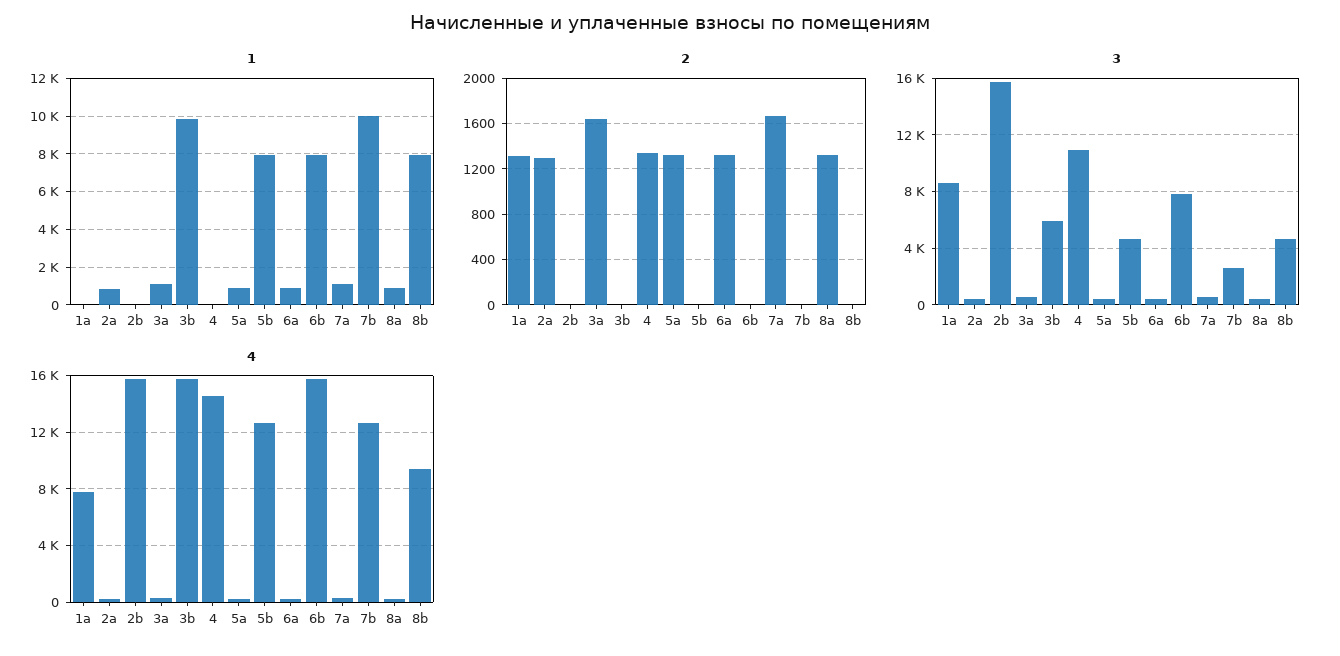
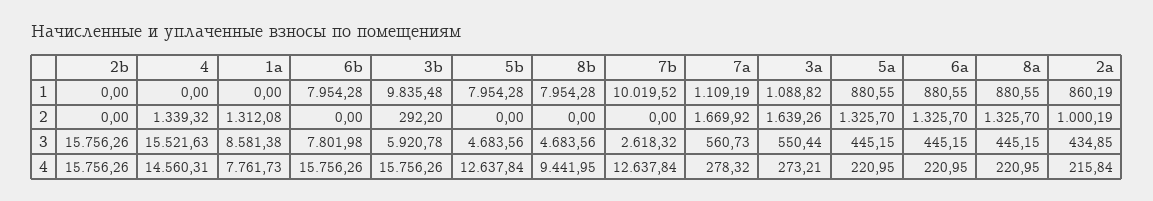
  {
    "1": {
      "1a": 0,
      "2a": 860.19,
      "2b": 0,
      "3a": 1088.82,
      "3b": 9835.48,
      "4": 0,
      "5a": 880.55,
      "5b": 7954.28,
      "6a": 880.55,
      "6b": 7954.28,
      "7a": 1109.19,
      "7b": 10019.52,
      "8a": 880.55,
      "8b": 7954.28
    },
    "2": {
      "1a": 1312.08,
-     "2a": 1300,
+     "2a": 1000.19,
      "2b": 0,
      "3a": 1639.26,
-     "3b": 0,
+     "3b": 292.2,
      "4": 1339.32,
      "5a": 1325.7,
      "5b": 0,
      "6a": 1325.7,
      "6b": 0,
      "7a": 1669.92,
      "7b": 0,
      "8a": 1325.7,
      "8b": 0
    },
    "3": {
      "1a": 8581.38,
      "2a": 434.85,
      "2b": 15756.26,
      "3a": 550.44,
      "3b": 5920.78,
-     "4": 11000,
+     "4": 15521.63,
      "5a": 445.15,
      "5b": 4683.56,
      "6a": 445.15,
      "6b": 7801.98,
      "7a": 560.73,
      "7b": 2618.32,
      "8a": 445.15,
      "8b": 4683.56
    },
    "4": {
      "1a": 7761.73,
      "2a": 215.84,
      "2b": 15756.26,
      "3a": 273.21,
      "3b": 15756.26,
      "4": 14560.31,
      "5a": 220.95,
      "5b": 12637.84,
      "6a": 220.95,
      "6b": 15756.26,
      "7a": 278.32,
      "7b": 12637.84,
      "8a": 220.95,
      "8b": 9441.95
    }
  }

